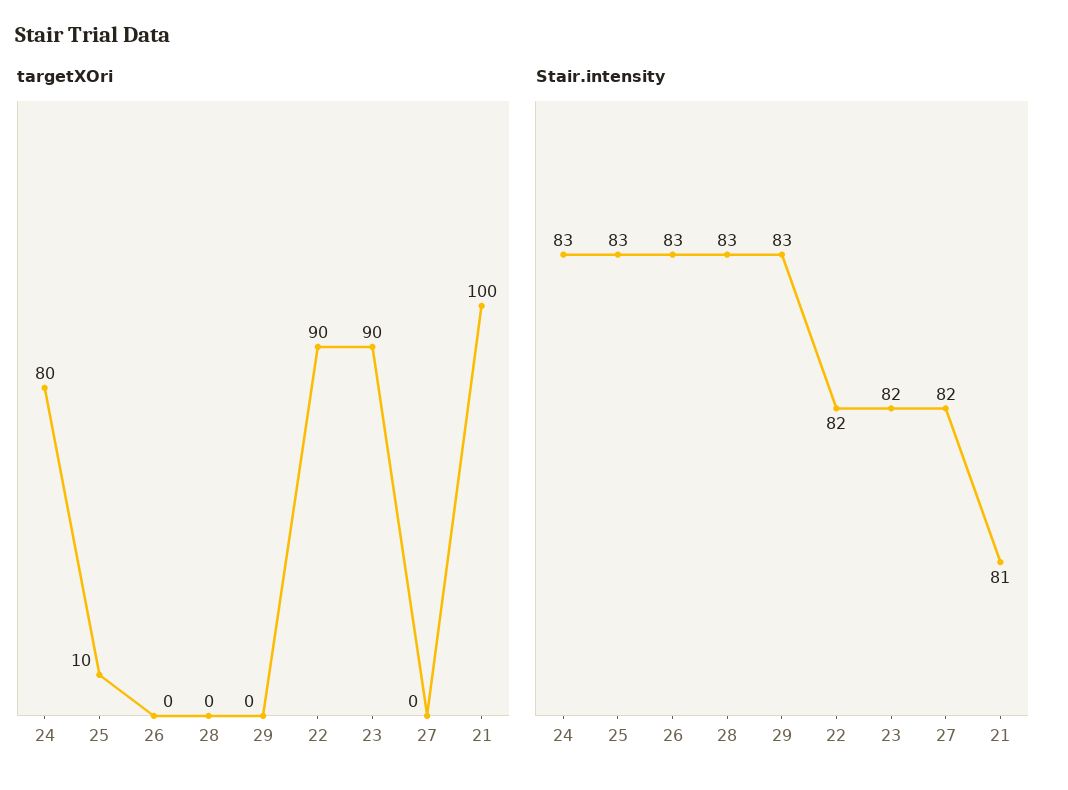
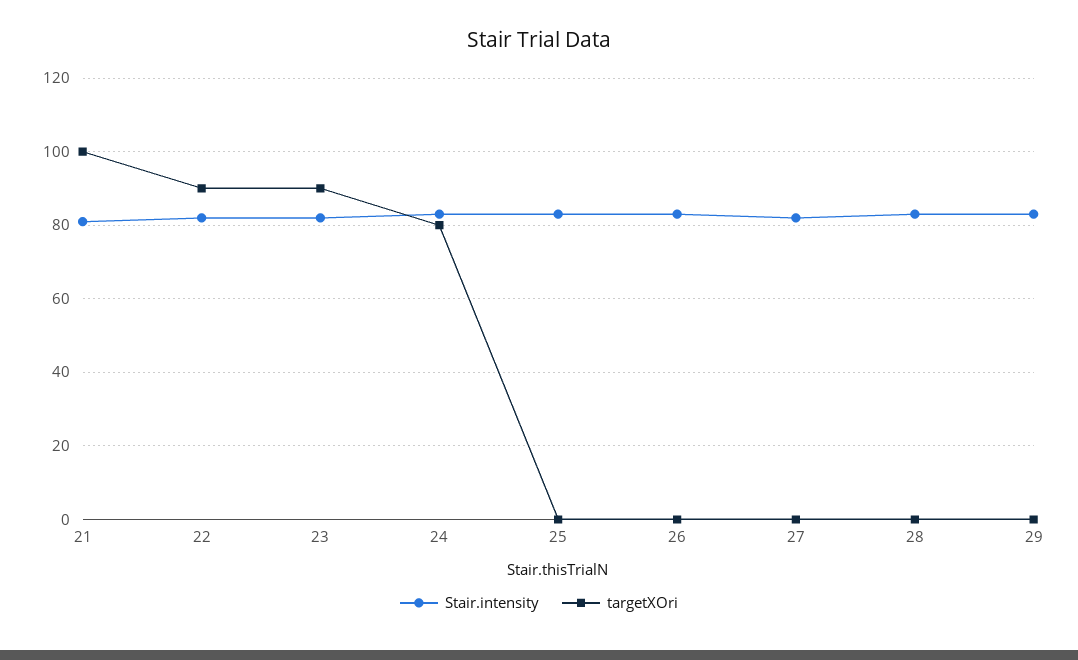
  {
    "targetXOri": {
      "24": 80,
-     "25": 10,
+     "25": 0,
      "26": 0,
      "28": 0,
      "29": 0,
      "22": 90,
      "23": 90,
      "27": 0,
      "21": 100
    },
    "Stair.intensity": {
      "24": 83,
      "25": 83,
      "26": 83,
      "28": 83,
      "29": 83,
      "22": 82,
      "23": 82,
      "27": 82,
      "21": 81
    }
  }

